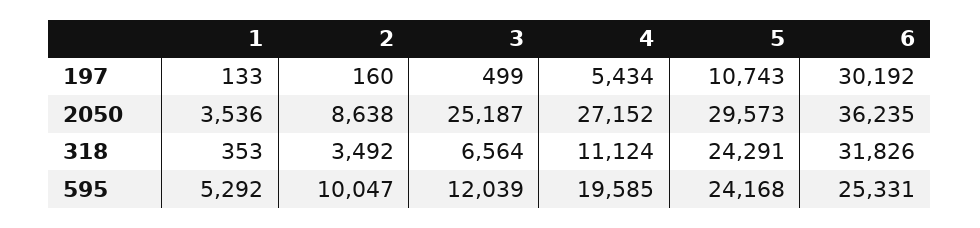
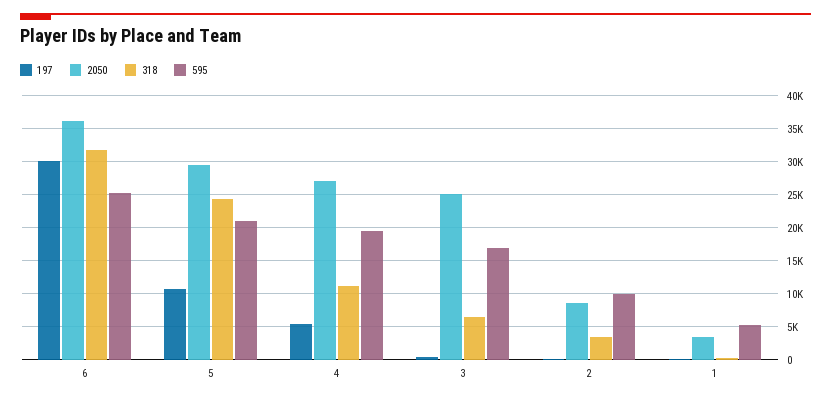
  {
    "197": {
      "1": 133,
      "2": 160,
      "3": 499,
      "4": 5434,
      "5": 10743,
      "6": 30192
    },
    "2050": {
      "1": 3536,
      "2": 8638,
      "3": 25187,
      "4": 27152,
      "5": 29573,
      "6": 36235
    },
    "318": {
      "1": 353,
      "2": 3492,
      "3": 6564,
      "4": 11124,
      "5": 24291,
      "6": 31826
    },
    "595": {
      "1": 5292,
      "2": 10047,
-     "3": 12039,
+     "3": 17000,
      "4": 19585,
-     "5": 24168,
+     "5": 21000,
      "6": 25331
    }
  }

